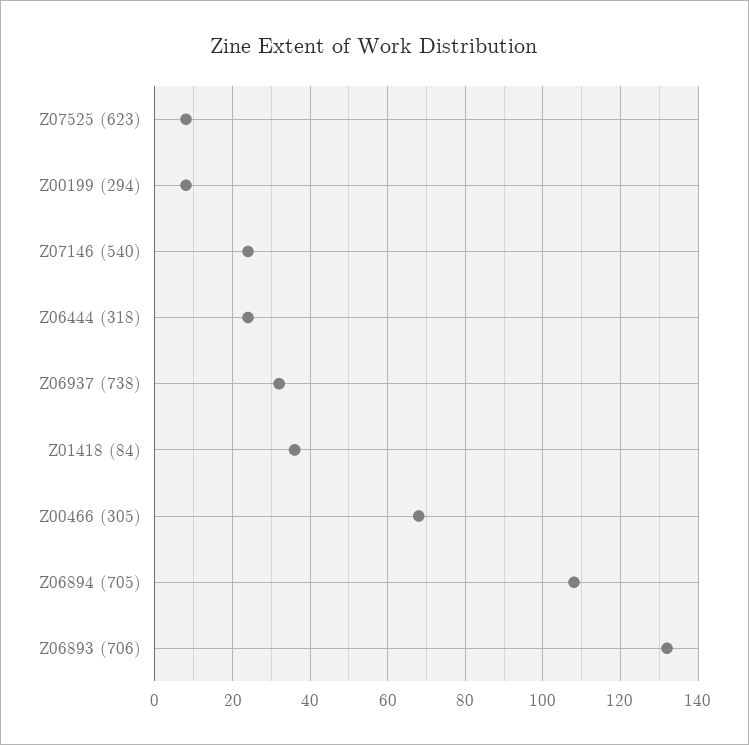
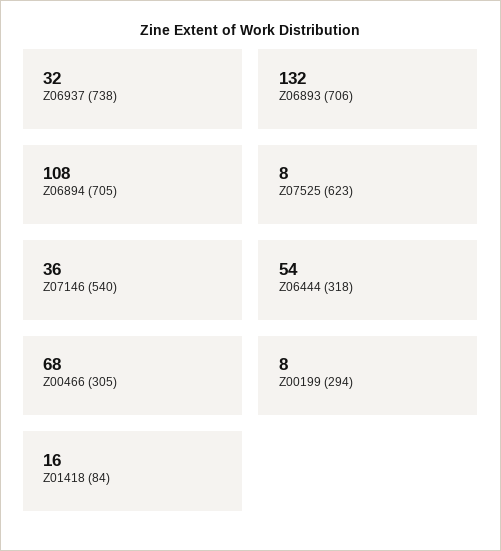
  {
    "Z07525 (623)": 8,
    "Z00199 (294)": 8,
-   "Z07146 (540)": 25,
+   "Z07146 (540)": 36,
-   "Z06444 (318)": 25,
+   "Z06444 (318)": 54,
    "Z06937 (738)": 32,
-   "Z01418 (84)": 35,
+   "Z01418 (84)": 16,
    "Z00466 (305)": 68,
    "Z06894 (705)": 108,
    "Z06893 (706)": 132
  }

